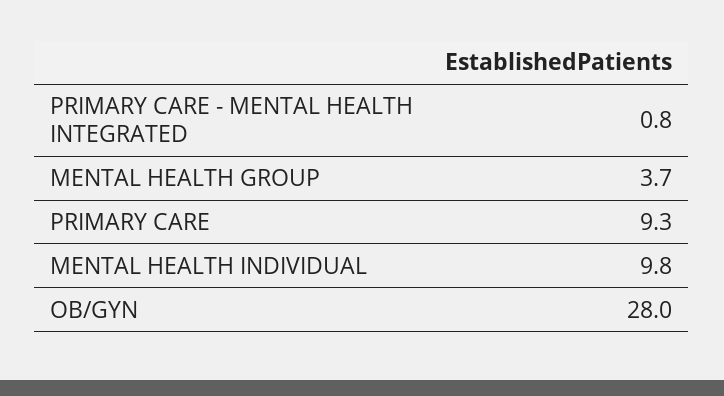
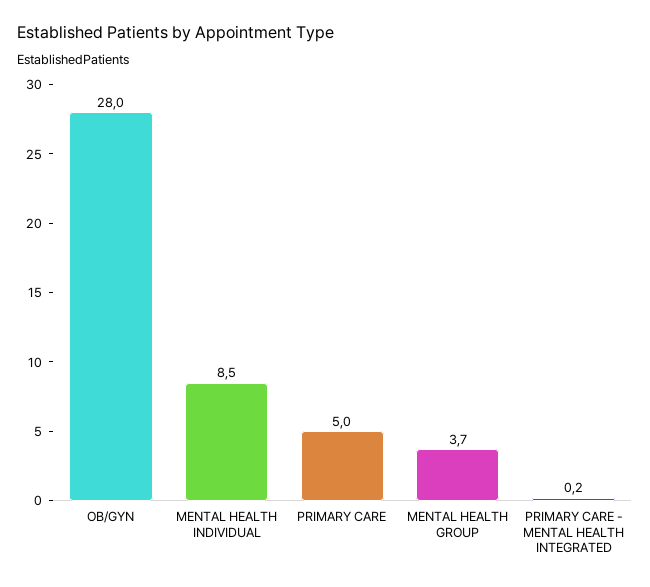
  {
-   "PRIMARY CARE - MENTAL HEALTH INTEGRATED": 0.8,
+   "PRIMARY CARE - MENTAL HEALTH INTEGRATED": 0.2,
    "MENTAL HEALTH GROUP": 3.7,
-   "PRIMARY CARE": 9.3,
+   "PRIMARY CARE": 5,
-   "MENTAL HEALTH INDIVIDUAL": 9.8,
+   "MENTAL HEALTH INDIVIDUAL": 8.5,
    "OB/GYN": 28
  }

